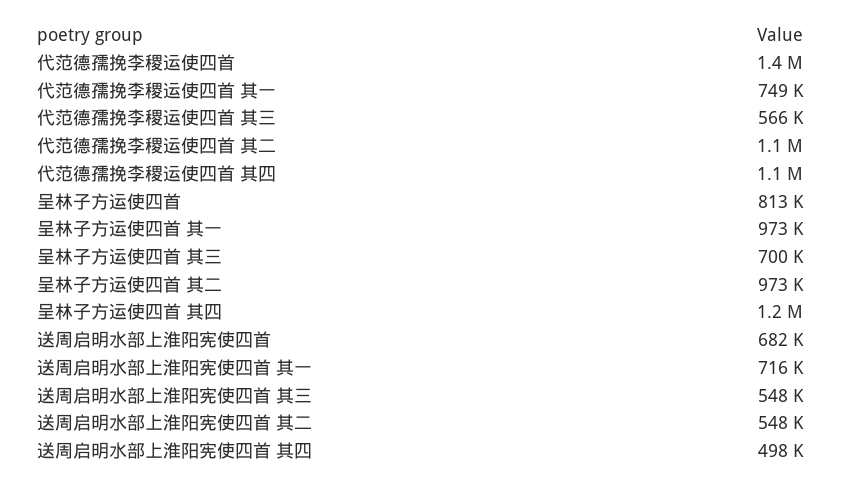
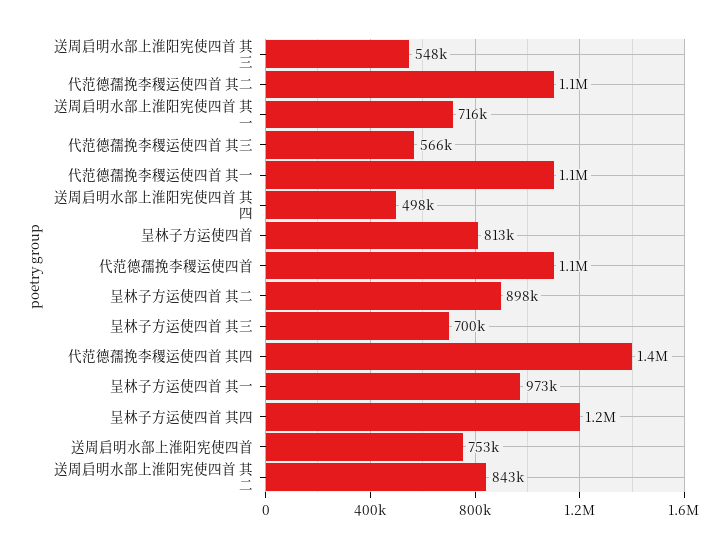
  {
-   "代范德孺挽李稷运使四首": 1400000,
+   "代范德孺挽李稷运使四首": 1100000,
-   "代范德孺挽李稷运使四首 其一": 749000,
+   "代范德孺挽李稷运使四首 其一": 1100000,
    "代范德孺挽李稷运使四首 其三": 566000,
    "代范德孺挽李稷运使四首 其二": 1100000,
-   "代范德孺挽李稷运使四首 其四": 1100000,
+   "代范德孺挽李稷运使四首 其四": 1400000,
    "呈林子方运使四首": 813000,
    "呈林子方运使四首 其一": 973000,
    "呈林子方运使四首 其三": 700000,
-   "呈林子方运使四首 其二": 973000,
+   "呈林子方运使四首 其二": 898000,
    "呈林子方运使四首 其四": 1200000,
-   "送周启明水部上淮阳宪使四首": 682000,
+   "送周启明水部上淮阳宪使四首": 753000,
    "送周启明水部上淮阳宪使四首 其一": 716000,
    "送周启明水部上淮阳宪使四首 其三": 548000,
-   "送周启明水部上淮阳宪使四首 其二": 548000,
+   "送周启明水部上淮阳宪使四首 其二": 843000,
    "送周启明水部上淮阳宪使四首 其四": 498000
  }

